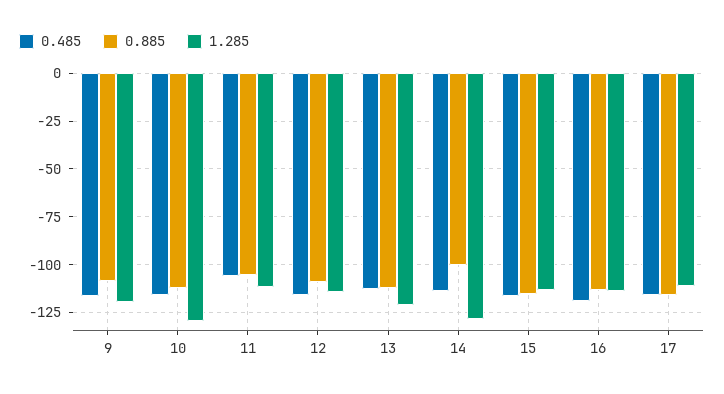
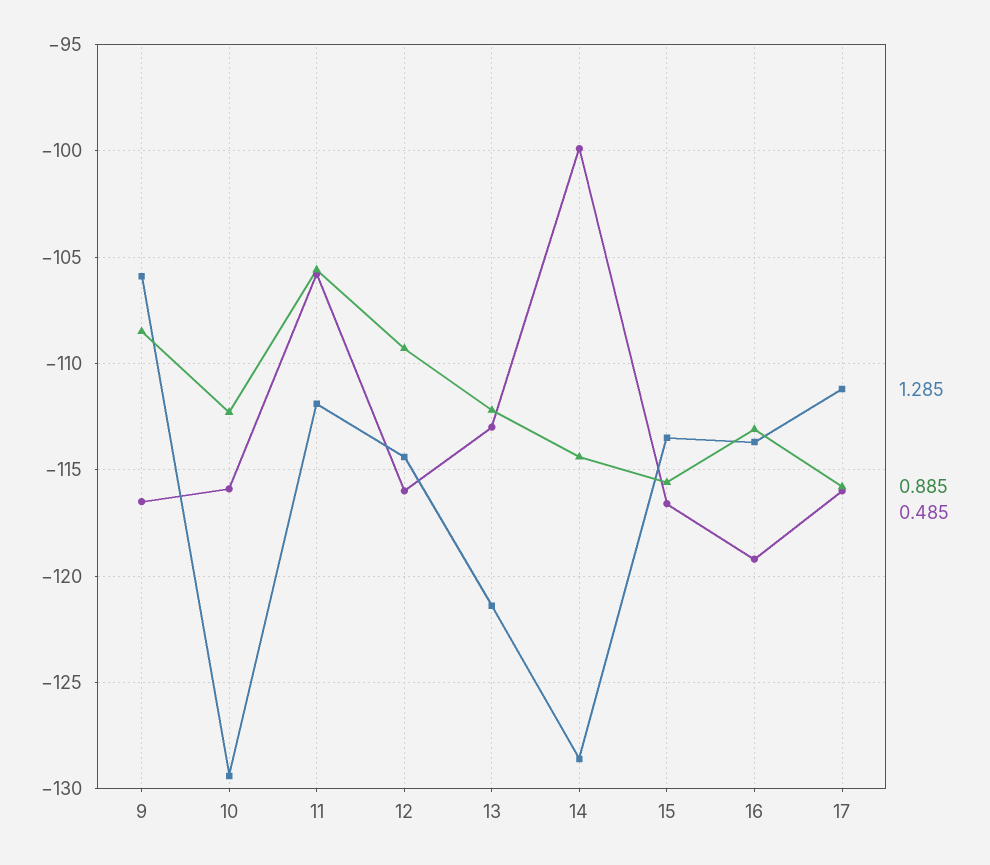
  {
    "0.485": {
      "9": -116.5,
      "10": -116,
      "11": -106,
      "12": -116,
      "13": -113,
-     "14": -115,
+     "14": -100,
      "15": -116.5,
      "16": -119,
      "17": -116
    },
    "0.885": {
      "9": -108.5,
      "10": -112.5,
      "11": -105.5,
      "12": -109.5,
      "13": -112,
-     "14": -100,
+     "14": -114.5,
      "15": -115.5,
      "16": -113,
      "17": -116
    },
    "1.285": {
-     "9": -120,
+     "9": -106,
      "10": -129.5,
      "11": -112,
      "12": -114.5,
      "13": -121.5,
      "14": -128.5,
      "15": -113.5,
      "16": -113.5,
      "17": -111
    }
  }

